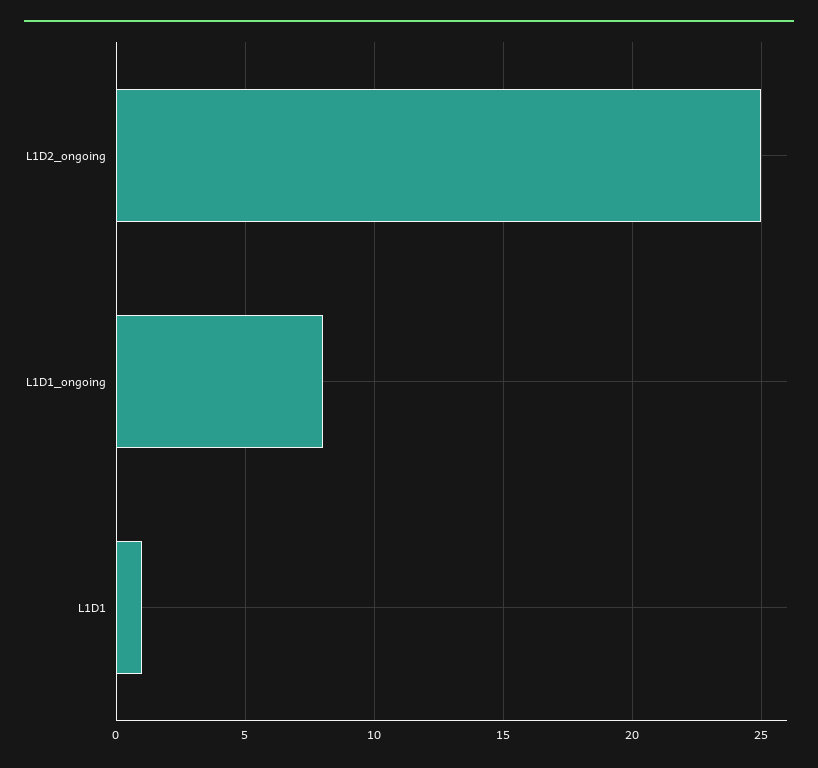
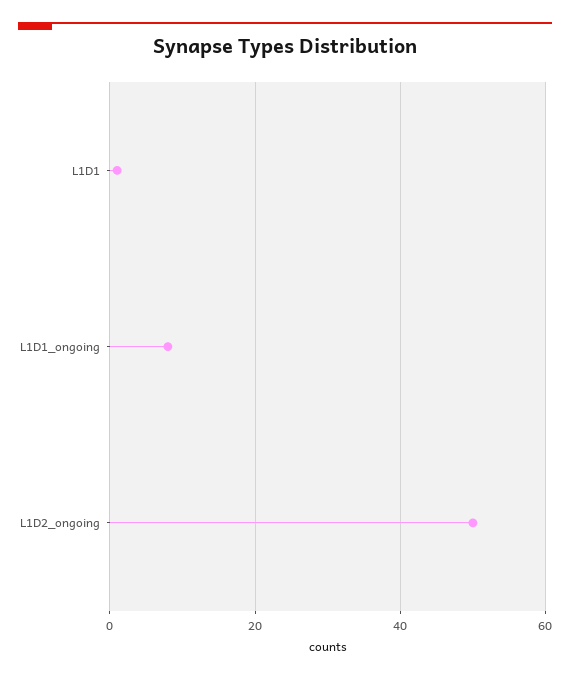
  {
-   "L1D2_ongoing": 25,
+   "L1D2_ongoing": 50,
    "L1D1_ongoing": 8,
    "L1D1": 1
  }

